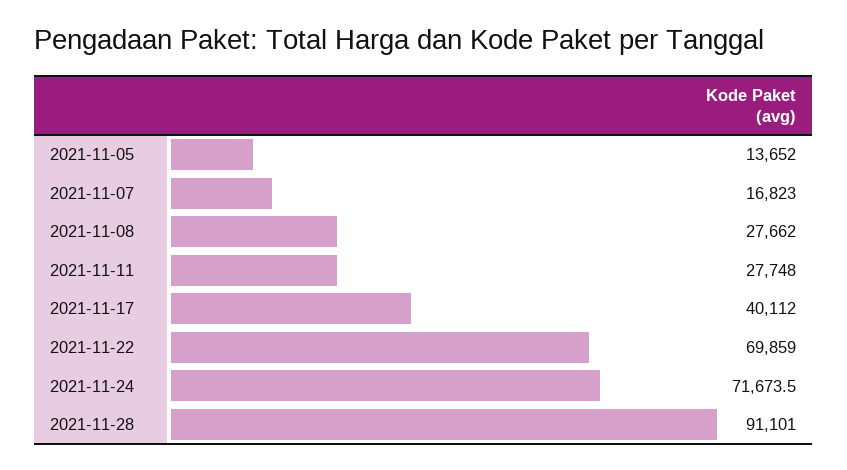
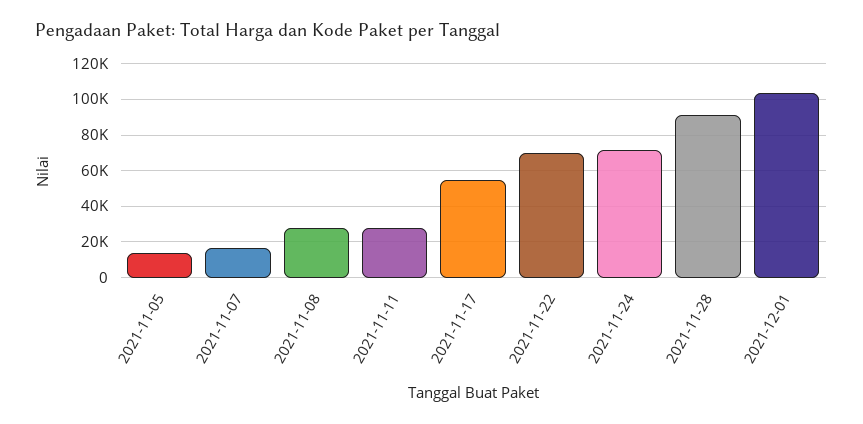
  {
    "2021-11-05": 13652,
    "2021-11-07": 16823,
    "2021-11-08": 27662,
    "2021-11-11": 27748,
-   "2021-11-17": 40112,
+   "2021-11-17": 55000,
    "2021-11-22": 69859,
    "2021-11-24": 71673.5,
-   "2021-11-28": 91101
+   "2021-11-28": 91101,
+   "2021-12-01": 105000
  }

